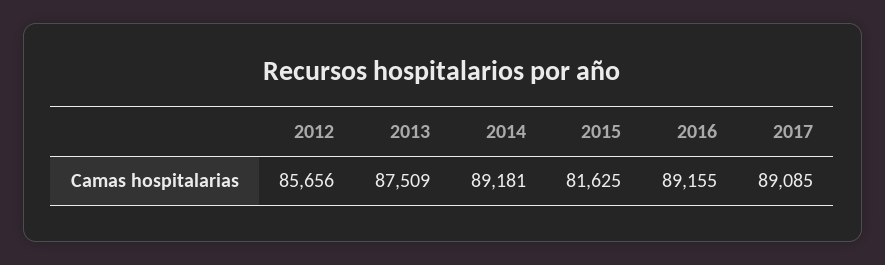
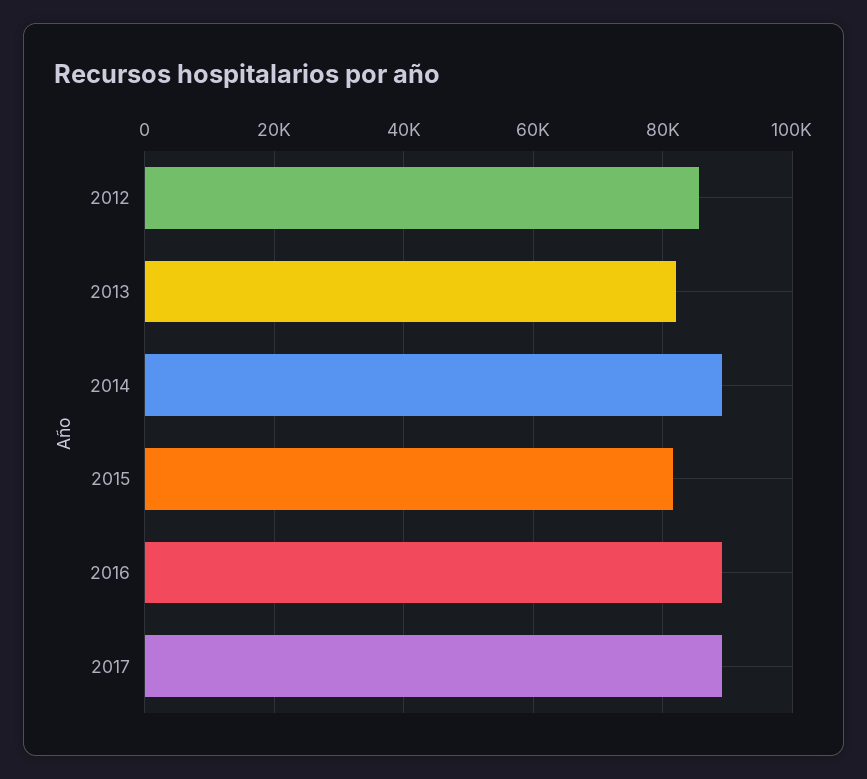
  {
    "2012": 85656,
-   "2013": 87509,
+   "2013": 82000,
    "2014": 89181,
    "2015": 81625,
    "2016": 89155,
    "2017": 89085
  }

